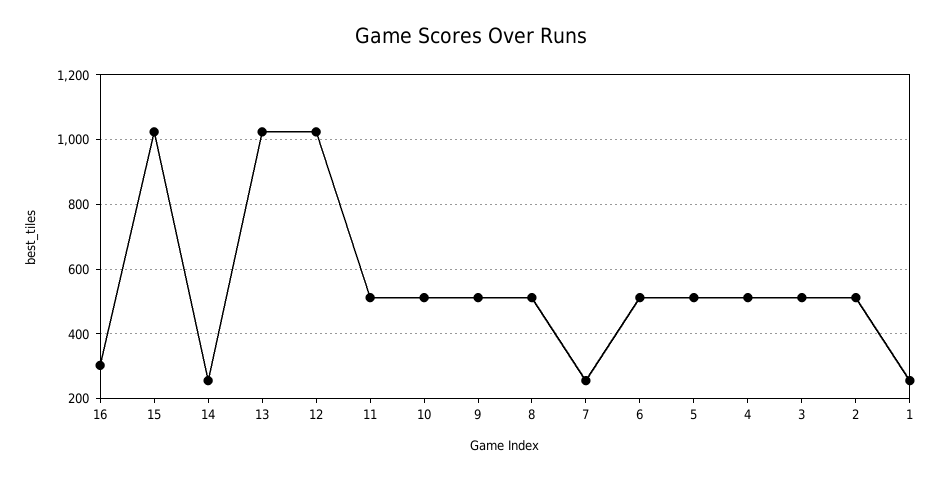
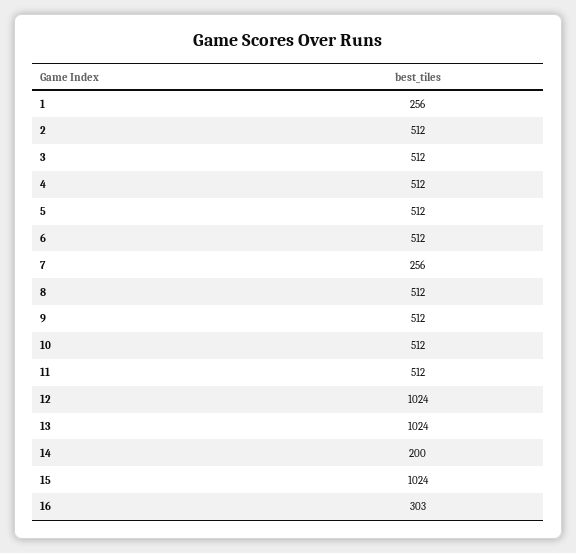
  {
    "16": 303,
    "15": 1024,
-   "14": 260,
+   "14": 200,
    "13": 1024,
    "12": 1024,
    "11": 512,
    "10": 512,
    "9": 512,
    "8": 512,
    "7": 256,
    "6": 512,
    "5": 512,
    "4": 512,
    "3": 512,
    "2": 512,
    "1": 256
  }

